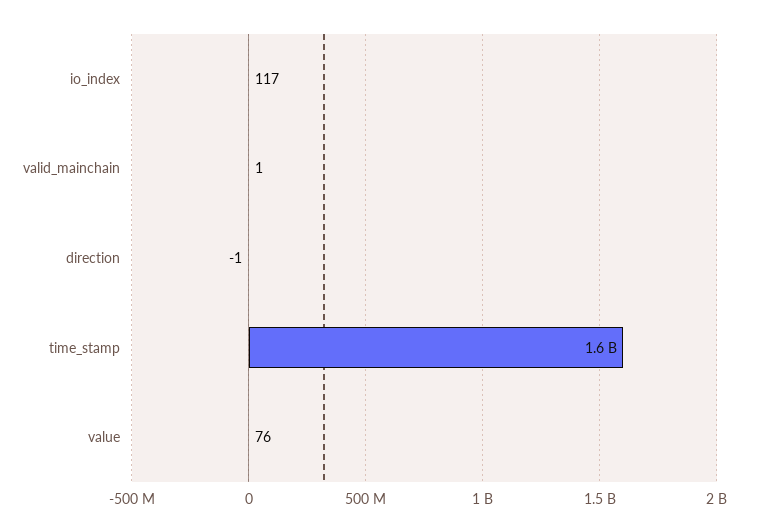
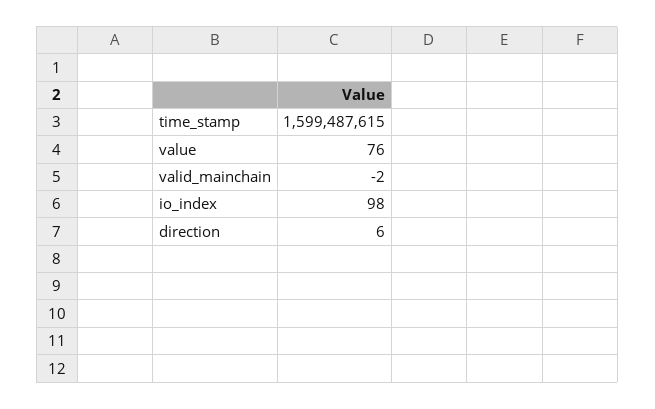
  {
-   "io_index": 117,
+   "io_index": 98,
-   "valid_mainchain": 1,
+   "valid_mainchain": -2,
-   "direction": -1,
+   "direction": 6,
    "time_stamp": 1599487615,
    "value": 76
  }

